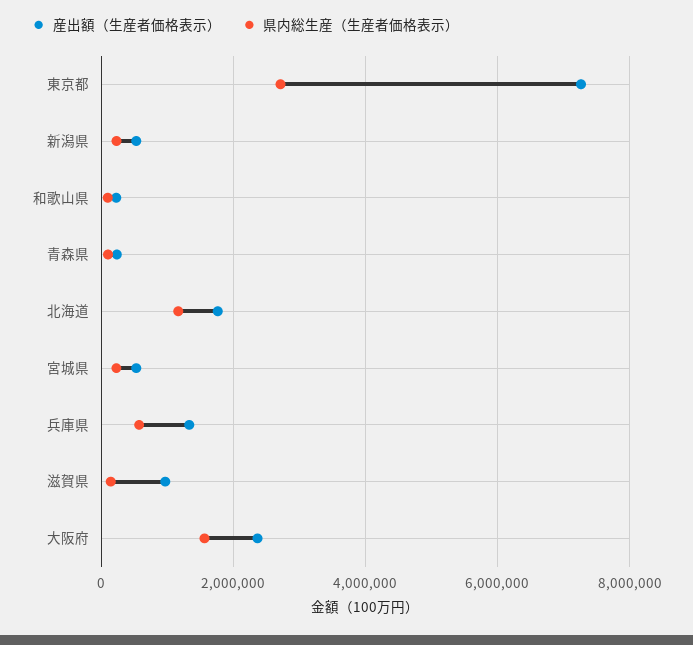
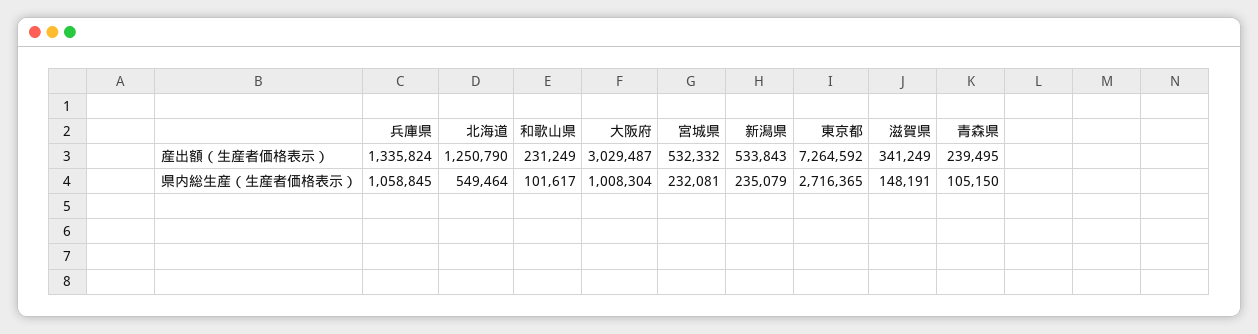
  {
    "産出額（生産者価格表示）": {
      "東京都": 7264592,
      "新潟県": 533843,
      "和歌山県": 231249,
      "青森県": 239495,
-     "北海道": 1800000,
+     "北海道": 1250790,
      "宮城県": 532332,
      "兵庫県": 1335824,
-     "滋賀県": 1000000,
+     "滋賀県": 341249,
-     "大阪府": 2400000
+     "大阪府": 3029487
    },
    "県内総生産（生産者価格表示）": {
      "東京都": 2716365,
      "新潟県": 235079,
      "和歌山県": 101617,
      "青森県": 105150,
-     "北海道": 1200000,
+     "北海道": 549464,
      "宮城県": 232081,
-     "兵庫県": 600000,
+     "兵庫県": 1058845,
      "滋賀県": 148191,
-     "大阪府": 1600000
+     "大阪府": 1008304
    }
  }

